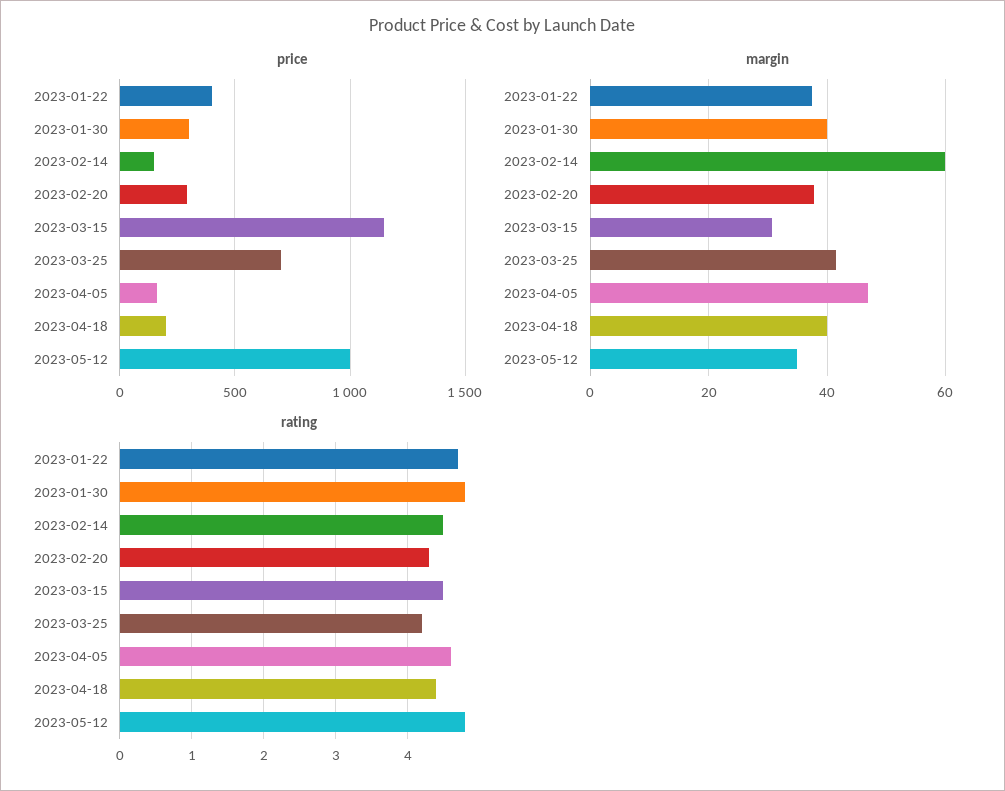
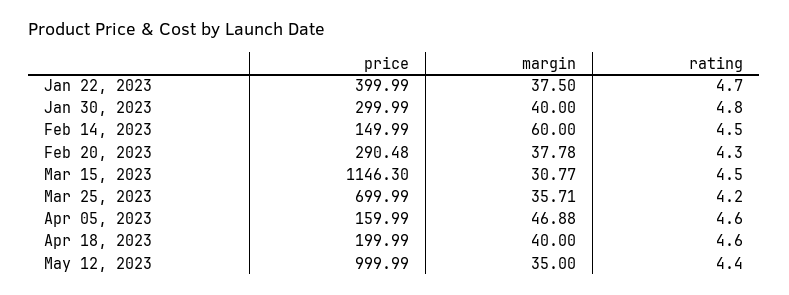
  {
    "price": {
      "2023-01-22": 399.99,
      "2023-01-30": 299.99,
      "2023-02-14": 149.99,
      "2023-02-20": 290.48,
      "2023-03-15": 1146.3,
      "2023-03-25": 699.99,
      "2023-04-05": 159.99,
      "2023-04-18": 199.99,
      "2023-05-12": 999.99
    },
    "margin": {
      "2023-01-22": 37.5,
      "2023-01-30": 40,
      "2023-02-14": 60,
      "2023-02-20": 37.78,
      "2023-03-15": 30.77,
-     "2023-03-25": 42,
+     "2023-03-25": 35.71,
      "2023-04-05": 46.88,
      "2023-04-18": 40,
      "2023-05-12": 35
    },
    "rating": {
      "2023-01-22": 4.7,
      "2023-01-30": 4.8,
      "2023-02-14": 4.5,
      "2023-02-20": 4.3,
      "2023-03-15": 4.5,
      "2023-03-25": 4.2,
      "2023-04-05": 4.6,
-     "2023-04-18": 4.4,
+     "2023-04-18": 4.6,
-     "2023-05-12": 4.8
+     "2023-05-12": 4.4
    }
  }

